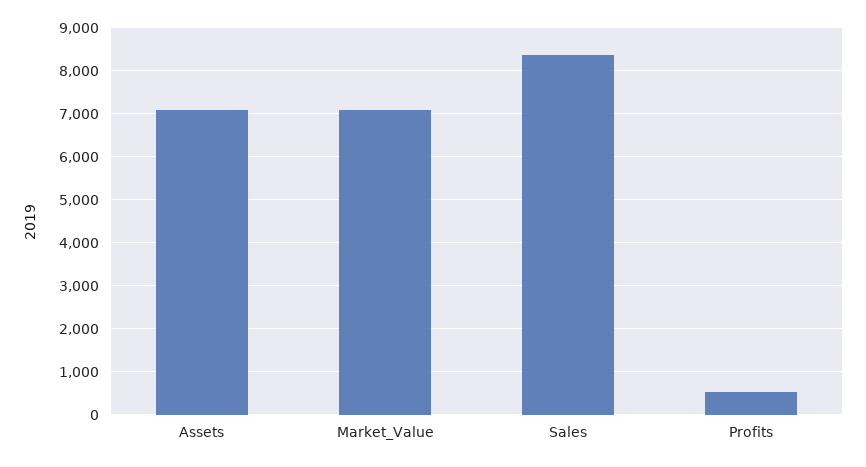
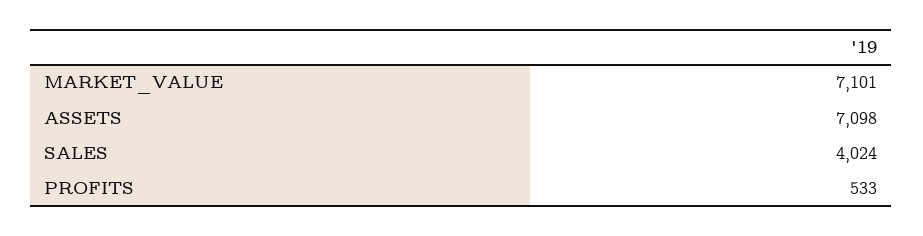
  {
    "Assets": 7098,
    "Market_Value": 7101,
-   "Sales": 8400,
+   "Sales": 4024,
    "Profits": 533
  }

